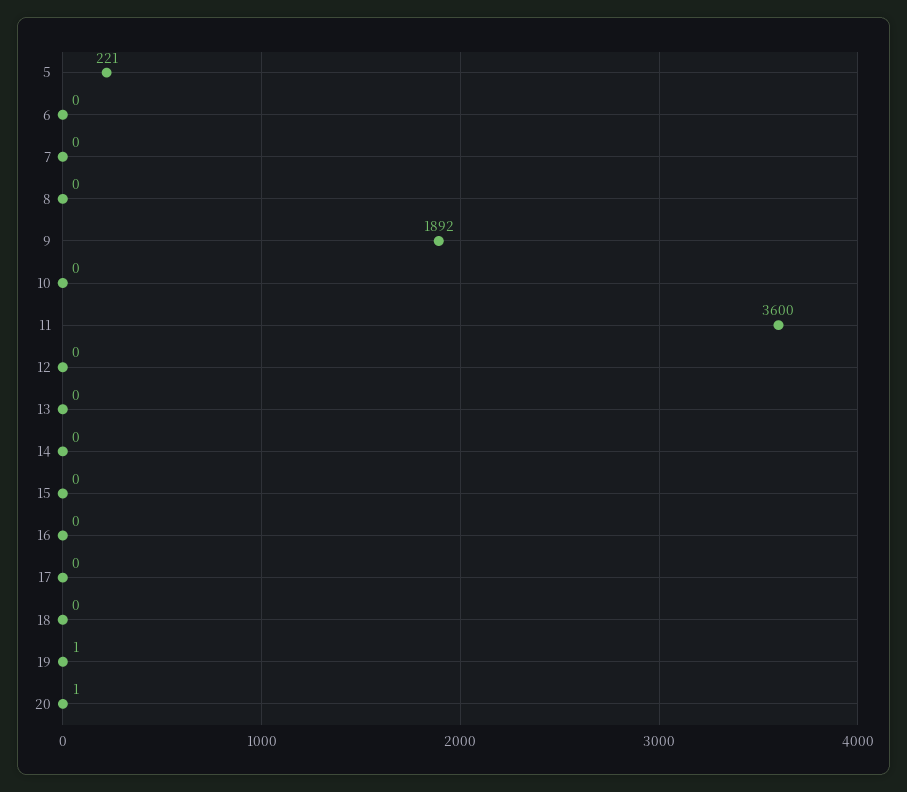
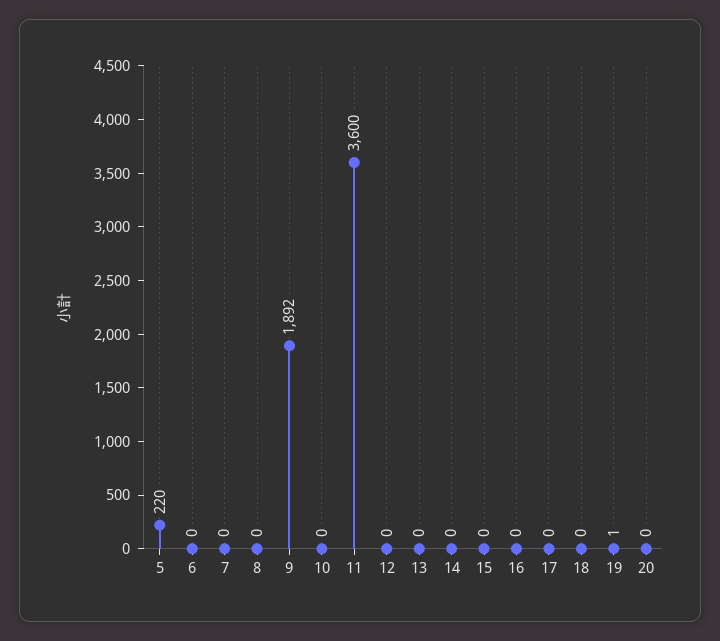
  {
-   "5": 221,
+   "5": 220,
    "6": 0,
    "7": 0,
    "8": 0,
    "9": 1892,
    "10": 0,
    "11": 3600,
    "12": 0,
    "13": 0,
    "14": 0,
    "15": 0,
    "16": 0,
    "17": 0,
    "18": 0,
    "19": 1,
-   "20": 1
+   "20": 0
  }

